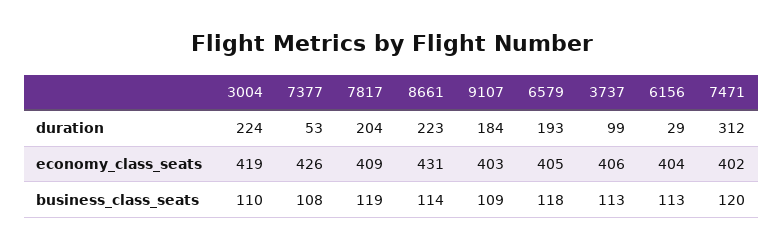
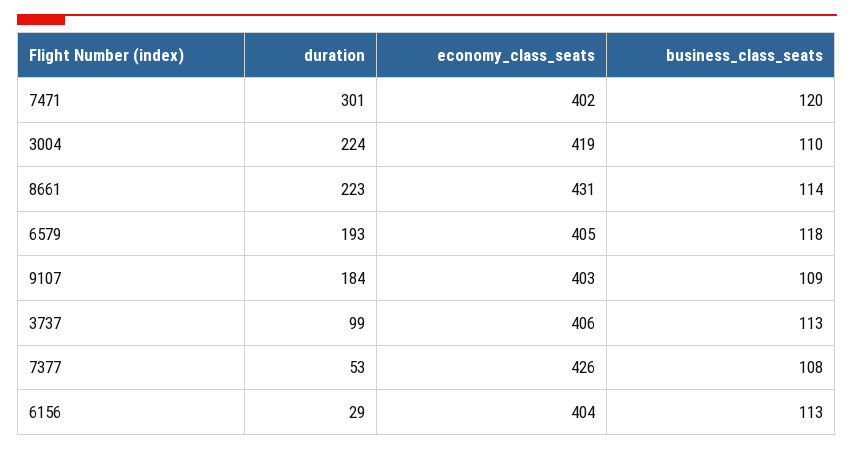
  {
    "3004": {
      "duration": 224,
      "economy_class_seats": 419,
      "business_class_seats": 110
    },
    "7377": {
      "duration": 53,
      "economy_class_seats": 426,
      "business_class_seats": 108
    },
-   "7817": {
-     "duration": 204,
-     "economy_class_seats": 409,
-     "business_class_seats": 119
-   },
    "8661": {
      "duration": 223,
      "economy_class_seats": 431,
      "business_class_seats": 114
    },
    "9107": {
      "duration": 184,
      "economy_class_seats": 403,
      "business_class_seats": 109
    },
    "6579": {
      "duration": 193,
      "economy_class_seats": 405,
      "business_class_seats": 118
    },
    "3737": {
      "duration": 99,
      "economy_class_seats": 406,
      "business_class_seats": 113
    },
    "6156": {
      "duration": 29,
      "economy_class_seats": 404,
      "business_class_seats": 113
    },
    "7471": {
-     "duration": 312,
+     "duration": 301,
      "economy_class_seats": 402,
      "business_class_seats": 120
    }
  }

